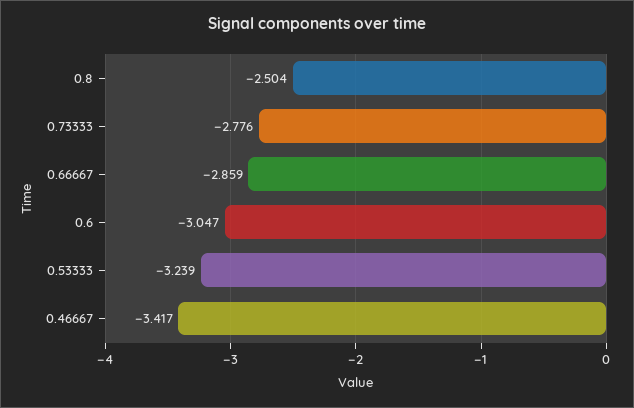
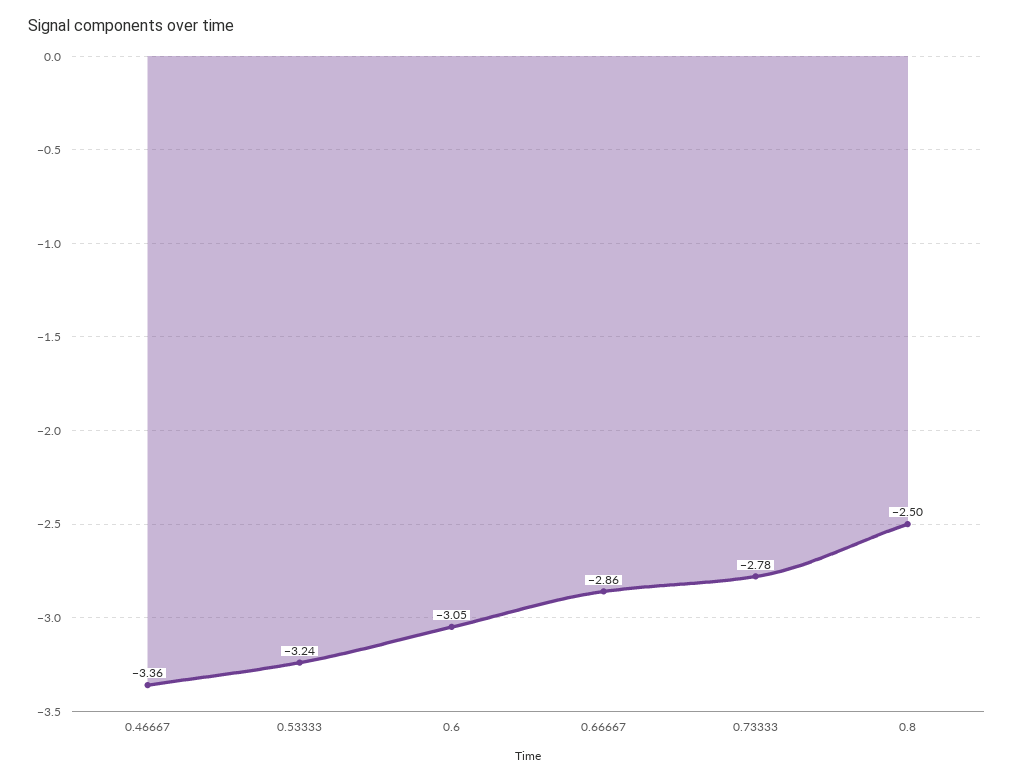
  {
    "0.8": -2.504,
    "0.73333": -2.776,
    "0.66667": -2.859,
    "0.6": -3.047,
    "0.53333": -3.239,
-   "0.46667": -3.417
+   "0.46667": -3.36
  }

